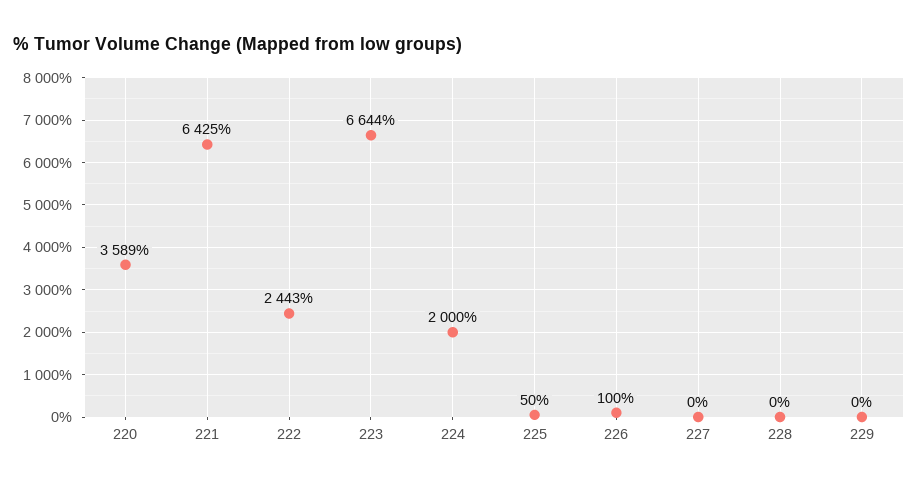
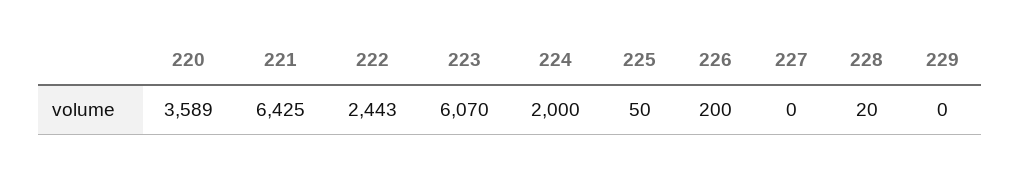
  {
    "220": 3589,
    "221": 6425,
    "222": 2443,
-   "223": 6644,
+   "223": 6070,
    "224": 2000,
    "225": 50,
-   "226": 100,
+   "226": 200,
    "227": 0,
-   "228": 0,
+   "228": 20,
    "229": 0
  }

